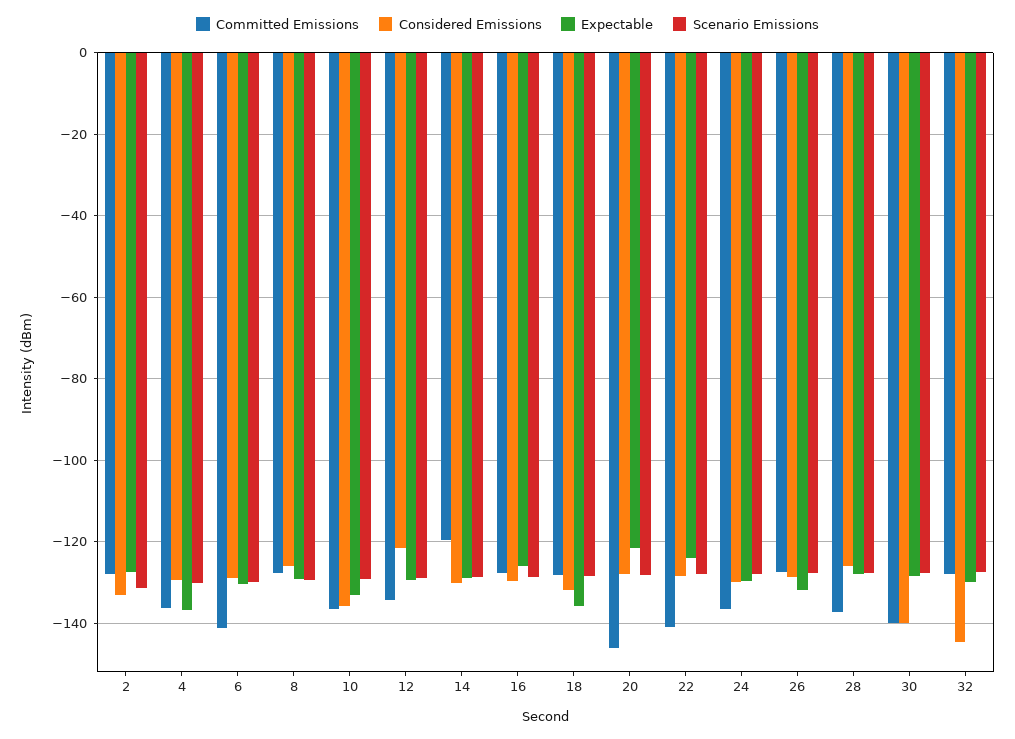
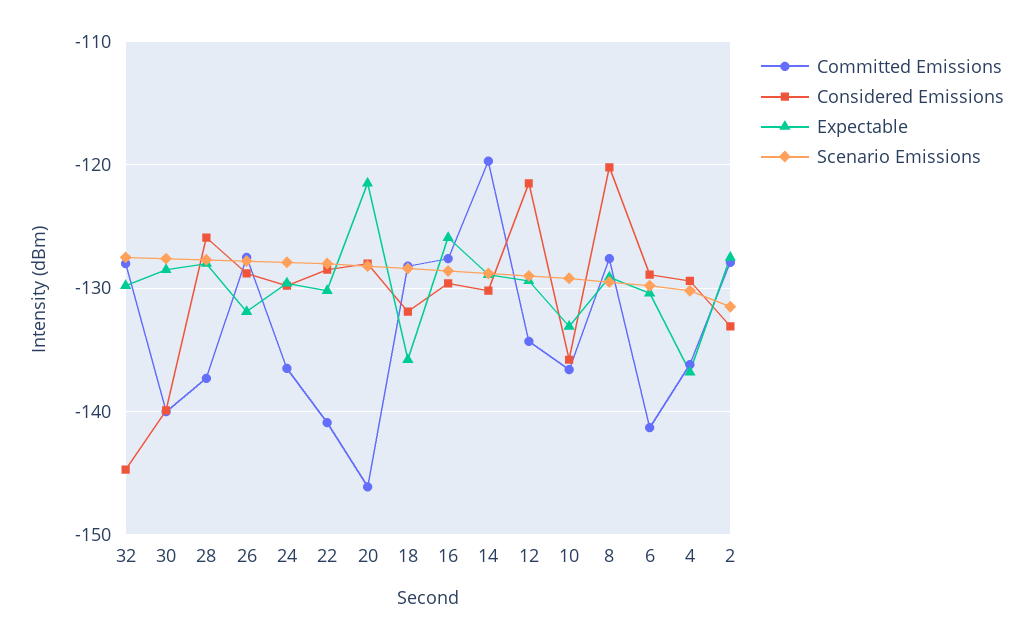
  {
    "Committed Emissions": {
      "2": -128,
      "4": -136,
      "6": -141,
      "8": -128,
      "10": -137,
      "12": -134,
      "14": -120,
      "16": -128,
      "18": -128,
      "20": -146,
      "22": -141,
      "24": -137,
      "26": -128,
      "28": -137,
      "30": -140,
      "32": -128
    },
    "Considered Emissions": {
      "2": -133,
      "4": -129,
      "6": -129,
-     "8": -126,
+     "8": -120,
      "10": -136,
      "12": -122,
      "14": -130,
      "16": -130,
      "18": -132,
      "20": -128,
      "22": -129,
      "24": -130,
      "26": -129,
      "28": -126,
      "30": -140,
      "32": -145
    },
    "Expectable": {
      "2": -128,
      "4": -137,
      "6": -130,
      "8": -129,
      "10": -133,
      "12": -129,
      "14": -129,
      "16": -126,
      "18": -136,
      "20": -122,
-     "22": -124,
+     "22": -130,
      "24": -130,
      "26": -132,
      "28": -128,
      "30": -129,
      "32": -130
    },
    "Scenario Emissions": {
      "2": -132,
      "4": -130,
      "6": -130,
      "8": -130,
      "10": -129,
      "12": -129,
      "14": -129,
      "16": -129,
      "18": -128,
      "20": -128,
      "22": -128,
      "24": -128,
      "26": -128,
      "28": -128,
      "30": -128,
      "32": -128
    }
  }

